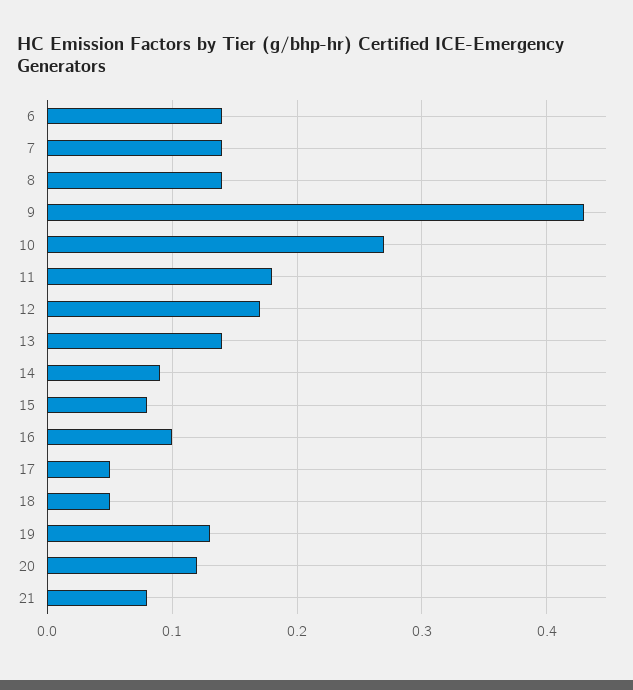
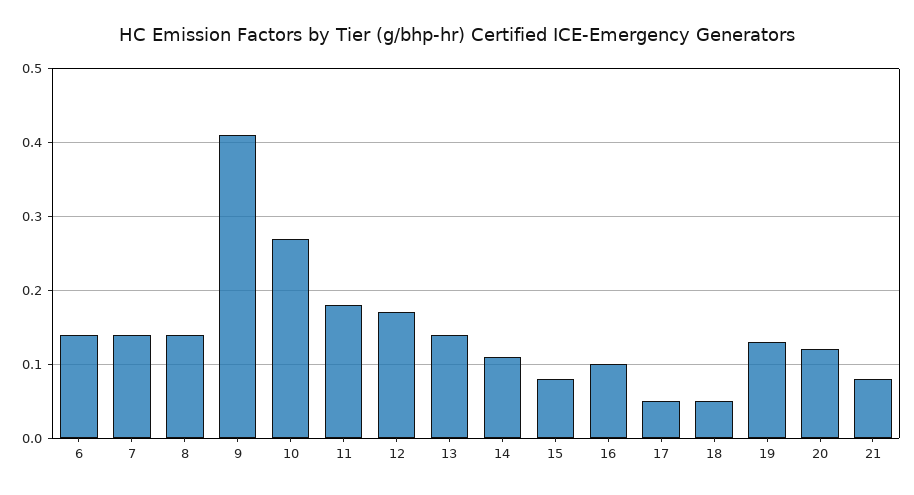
  {
    "6": 0.14,
    "7": 0.14,
    "8": 0.14,
-   "9": 0.43,
+   "9": 0.41,
    "10": 0.27,
    "11": 0.18,
    "12": 0.17,
    "13": 0.14,
-   "14": 0.09,
+   "14": 0.11,
    "15": 0.08,
    "16": 0.1,
    "17": 0.05,
    "18": 0.05,
    "19": 0.13,
    "20": 0.12,
    "21": 0.08
  }

